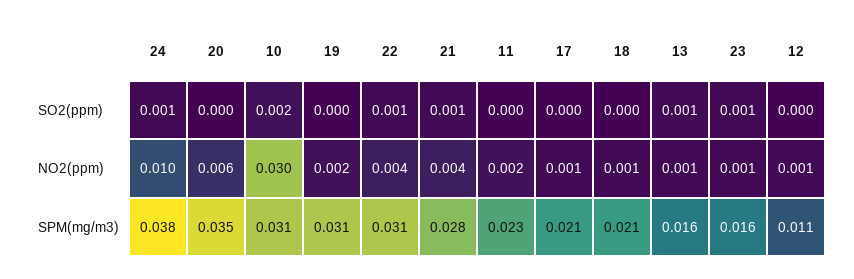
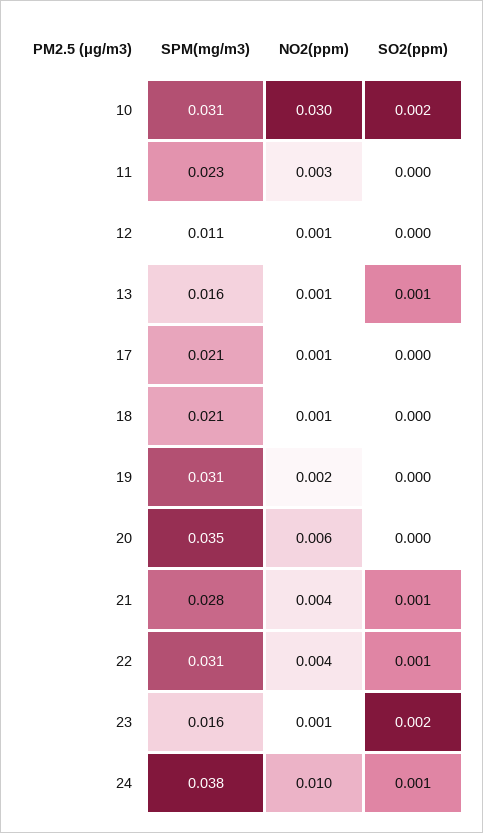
  {
    "24": {
      "SO2(ppm)": 0.001,
      "NO2(ppm)": 0.01,
      "SPM(mg/m3)": 0.038
    },
    "20": {
      "SO2(ppm)": 0,
      "NO2(ppm)": 0.006,
      "SPM(mg/m3)": 0.035
    },
    "10": {
      "SO2(ppm)": 0.002,
      "NO2(ppm)": 0.03,
      "SPM(mg/m3)": 0.031
    },
    "19": {
      "SO2(ppm)": 0,
      "NO2(ppm)": 0.002,
      "SPM(mg/m3)": 0.031
    },
    "22": {
      "SO2(ppm)": 0.001,
      "NO2(ppm)": 0.004,
      "SPM(mg/m3)": 0.031
    },
    "21": {
      "SO2(ppm)": 0.001,
      "NO2(ppm)": 0.004,
      "SPM(mg/m3)": 0.028
    },
    "11": {
      "SO2(ppm)": 0,
-     "NO2(ppm)": 0.002,
+     "NO2(ppm)": 0.003,
      "SPM(mg/m3)": 0.023
    },
    "17": {
      "SO2(ppm)": 0,
      "NO2(ppm)": 0.001,
      "SPM(mg/m3)": 0.021
    },
    "18": {
      "SO2(ppm)": 0,
      "NO2(ppm)": 0.001,
      "SPM(mg/m3)": 0.021
    },
    "13": {
      "SO2(ppm)": 0.001,
      "NO2(ppm)": 0.001,
      "SPM(mg/m3)": 0.016
    },
    "23": {
-     "SO2(ppm)": 0.001,
+     "SO2(ppm)": 0.002,
      "NO2(ppm)": 0.001,
      "SPM(mg/m3)": 0.016
    },
    "12": {
      "SO2(ppm)": 0,
      "NO2(ppm)": 0.001,
      "SPM(mg/m3)": 0.011
    }
  }

